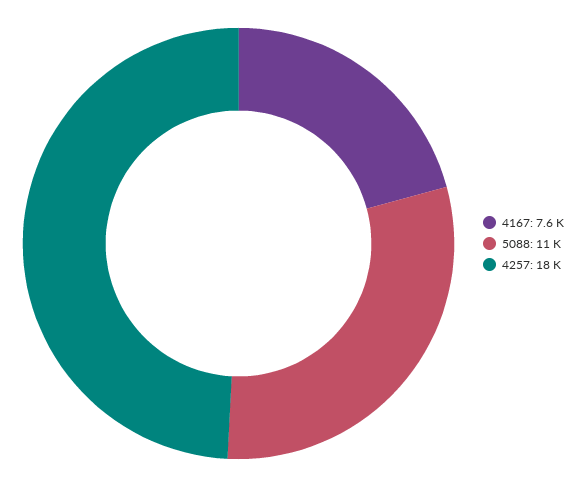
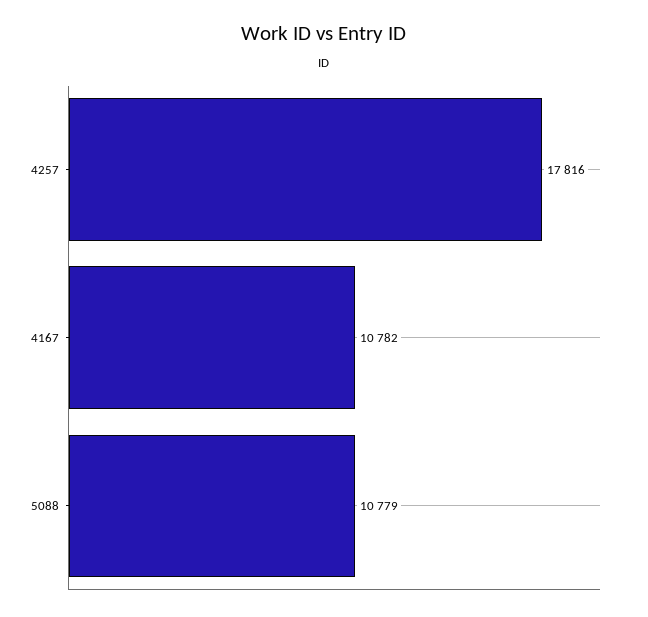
  {
-   "4167": 7600,
+   "4167": 10782,
    "5088": 10779,
    "4257": 17816
  }

